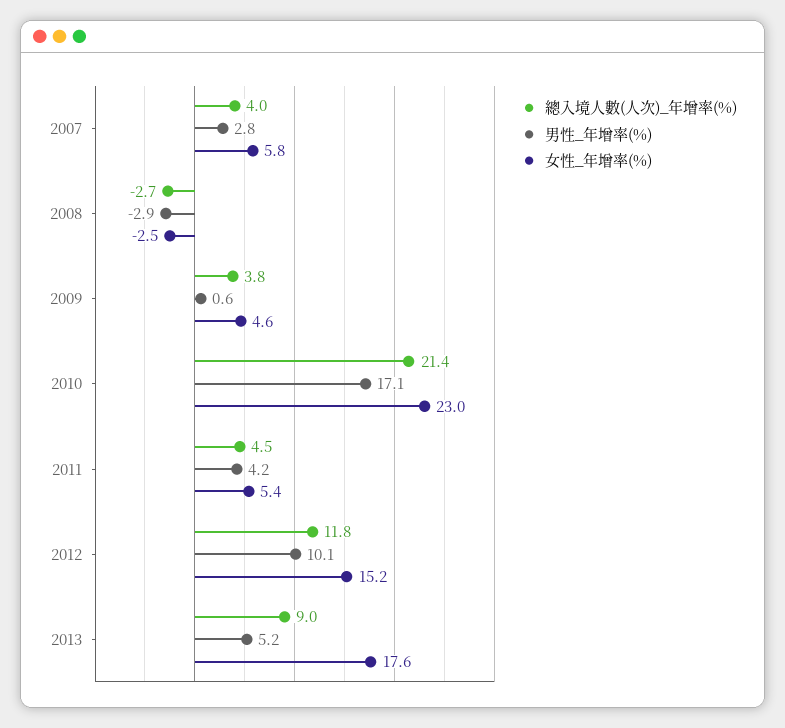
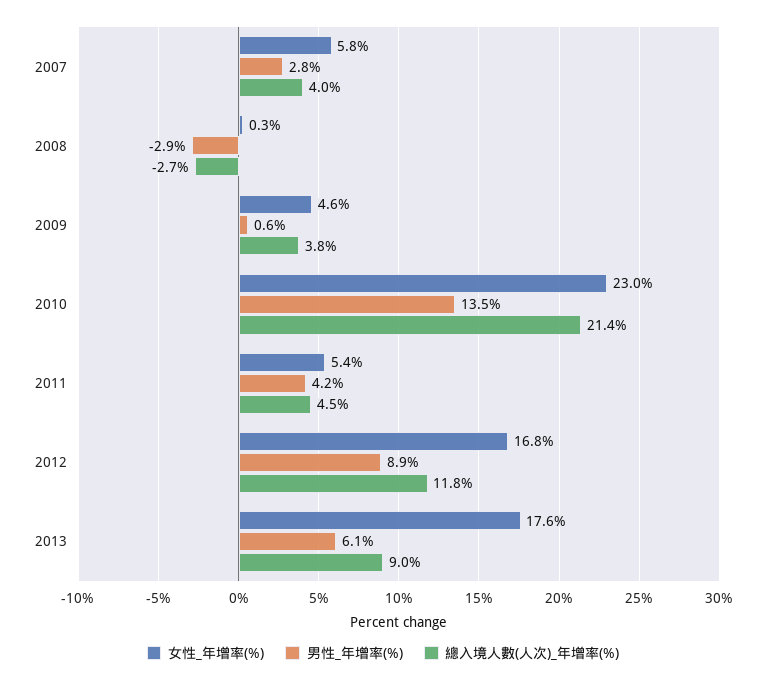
  {
    "總入境人數(人次)_年增率(%)": {
      "2007": 4,
      "2008": -2.7,
      "2009": 3.8,
      "2010": 21.4,
      "2011": 4.5,
      "2012": 11.8,
      "2013": 9
    },
    "男性_年增率(%)": {
      "2007": 2.8,
      "2008": -2.9,
      "2009": 0.6,
-     "2010": 17.1,
+     "2010": 13.5,
      "2011": 4.2,
-     "2012": 10.1,
+     "2012": 8.9,
-     "2013": 5.2
+     "2013": 6.1
    },
    "女性_年增率(%)": {
      "2007": 5.8,
-     "2008": -2.5,
+     "2008": 0.3,
      "2009": 4.6,
      "2010": 23,
      "2011": 5.4,
-     "2012": 15.2,
+     "2012": 16.8,
      "2013": 17.6
    }
  }

